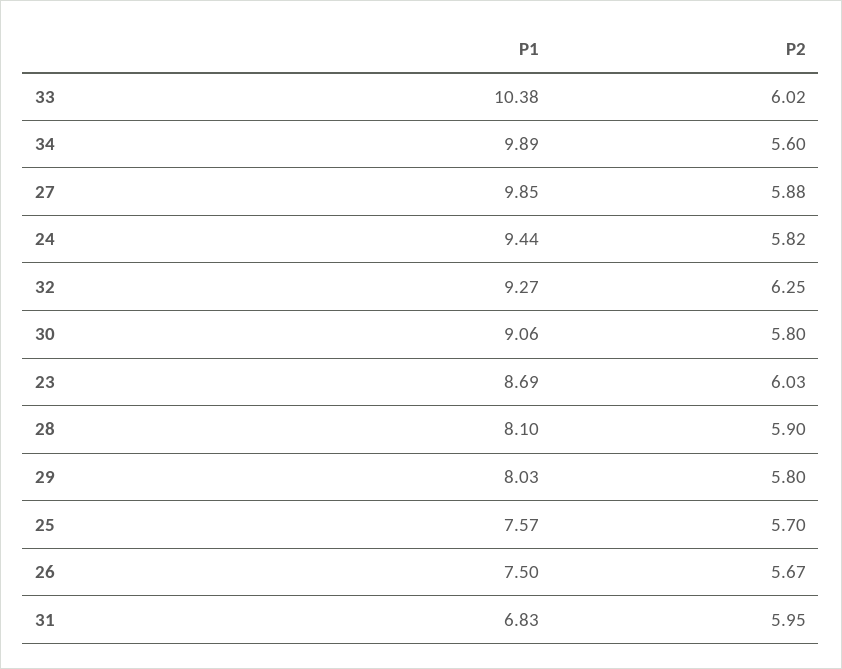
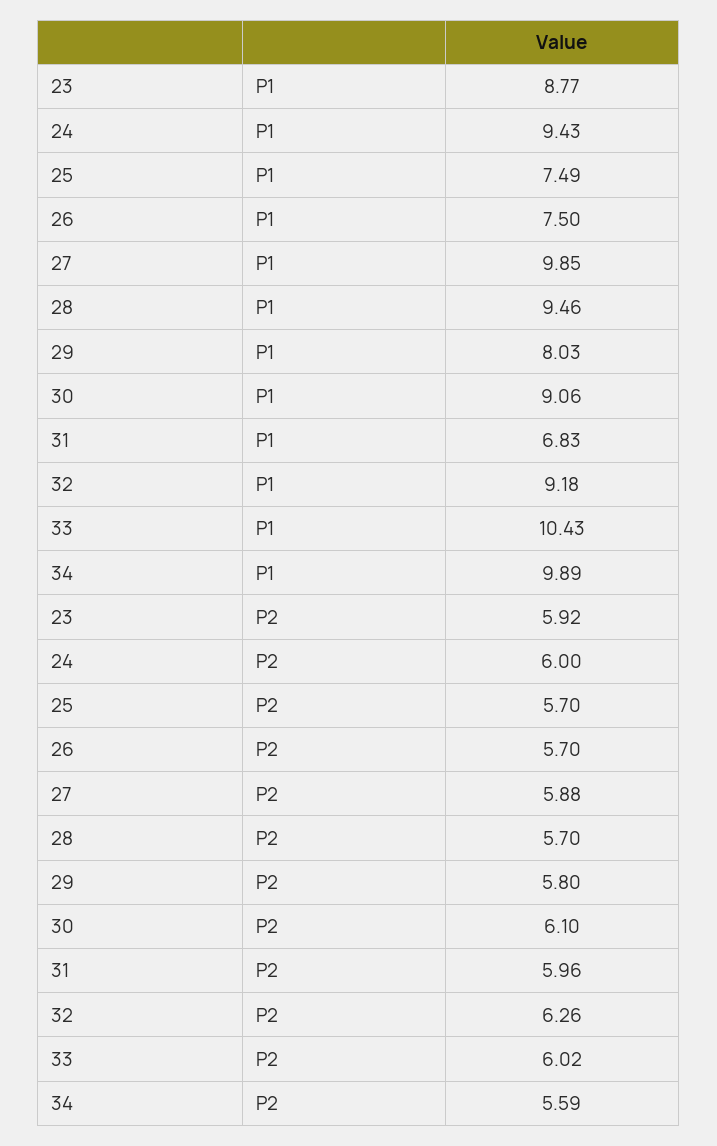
  {
    "P1": {
-     "33": 10.38,
+     "33": 10.43,
      "34": 9.89,
      "27": 9.85,
-     "24": 9.44,
+     "24": 9.43,
-     "32": 9.27,
+     "32": 9.18,
      "30": 9.06,
-     "23": 8.69,
+     "23": 8.77,
-     "28": 8.1,
+     "28": 9.46,
      "29": 8.03,
-     "25": 7.57,
+     "25": 7.49,
      "26": 7.5,
      "31": 6.83
    },
    "P2": {
      "33": 6.02,
-     "34": 5.6,
+     "34": 5.59,
      "27": 5.88,
-     "24": 5.82,
+     "24": 6,
-     "32": 6.25,
+     "32": 6.26,
-     "30": 5.8,
+     "30": 6.1,
-     "23": 6.03,
+     "23": 5.92,
-     "28": 5.9,
+     "28": 5.7,
      "29": 5.8,
      "25": 5.7,
-     "26": 5.67,
+     "26": 5.7,
-     "31": 5.95
+     "31": 5.96
    }
  }

